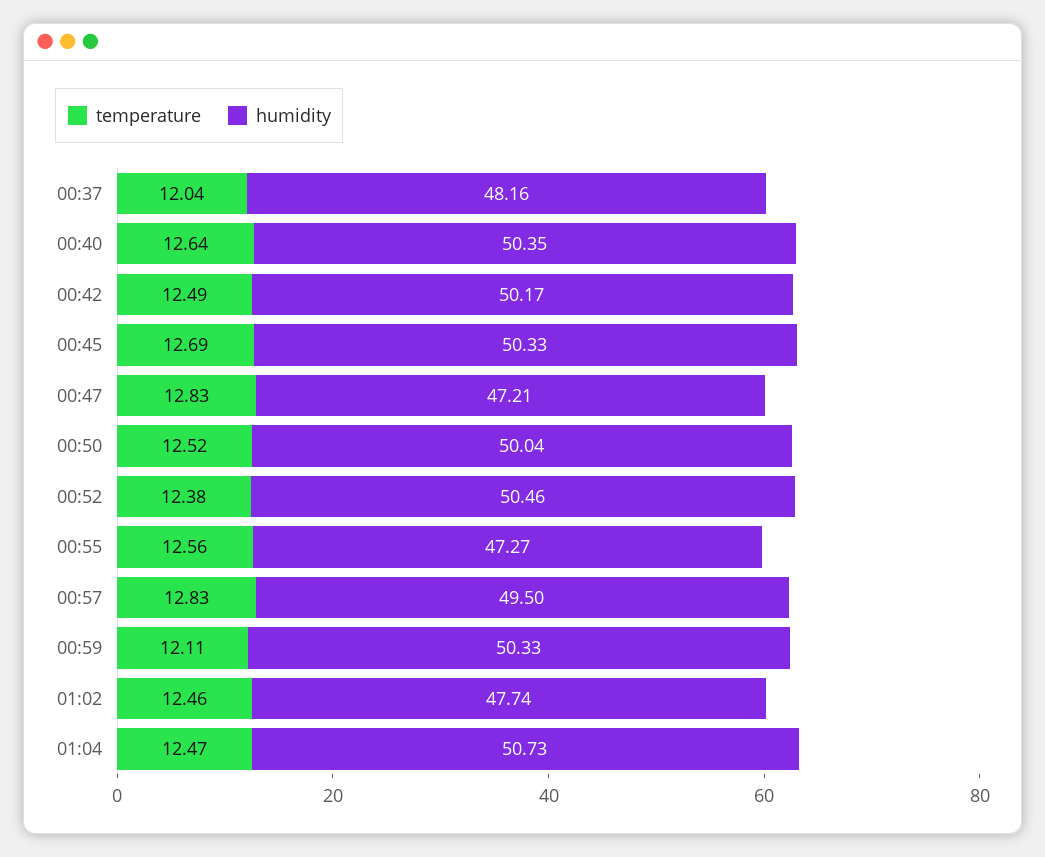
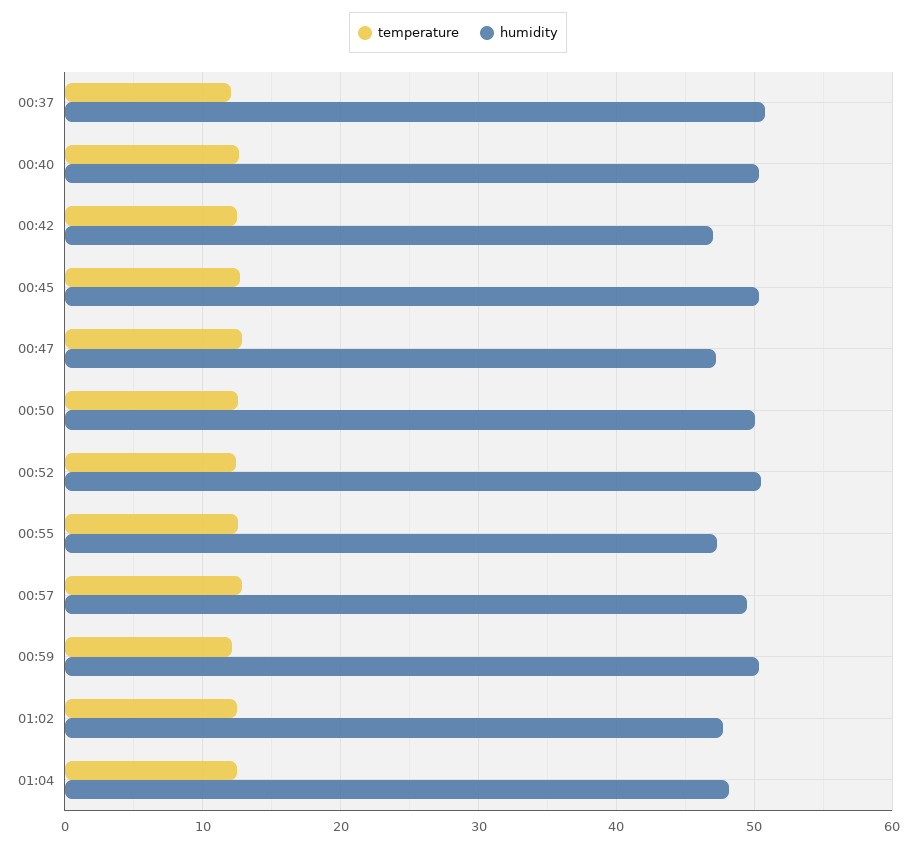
  {
    "temperature": {
      "00:37": 12.04,
      "00:40": 12.64,
      "00:42": 12.49,
      "00:45": 12.69,
      "00:47": 12.83,
      "00:50": 12.52,
      "00:52": 12.38,
      "00:55": 12.56,
      "00:57": 12.83,
      "00:59": 12.11,
      "01:02": 12.46,
      "01:04": 12.47
    },
    "humidity": {
-     "00:37": 48.16,
+     "00:37": 51,
      "00:40": 50.35,
-     "00:42": 50.17,
+     "00:42": 47,
      "00:45": 50.33,
      "00:47": 47.21,
      "00:50": 50.04,
      "00:52": 50.46,
      "00:55": 47.27,
      "00:57": 49.5,
      "00:59": 50.33,
      "01:02": 47.74,
-     "01:04": 50.73
+     "01:04": 48
    }
  }

